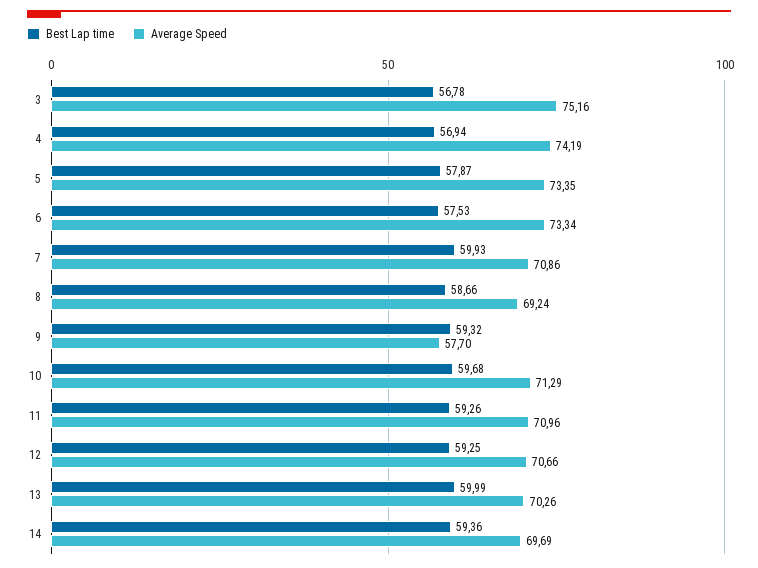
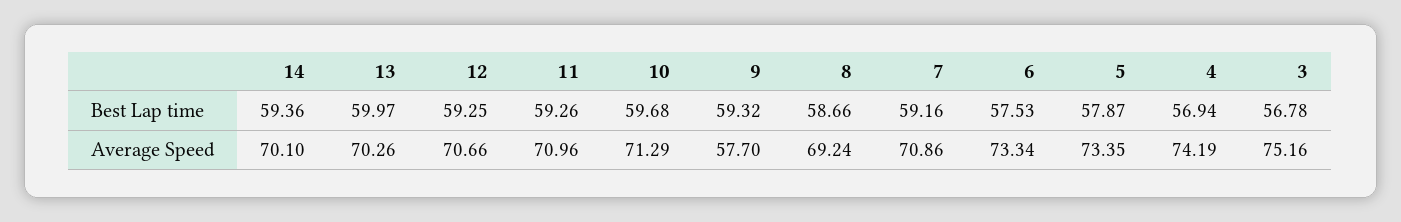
  {
    "Best Lap time": {
      "3": 56.78,
      "4": 56.94,
      "5": 57.87,
      "6": 57.53,
-     "7": 59.93,
+     "7": 59.16,
      "8": 58.66,
      "9": 59.32,
      "10": 59.68,
      "11": 59.26,
      "12": 59.25,
-     "13": 59.99,
+     "13": 59.97,
      "14": 59.36
    },
    "Average Speed": {
      "3": 75.16,
      "4": 74.19,
      "5": 73.35,
      "6": 73.34,
      "7": 70.86,
      "8": 69.24,
      "9": 57.7,
      "10": 71.29,
      "11": 70.96,
      "12": 70.66,
      "13": 70.26,
-     "14": 69.69
+     "14": 70.1
    }
  }

